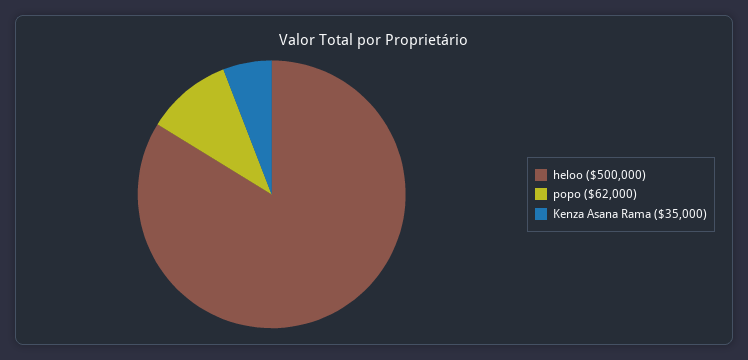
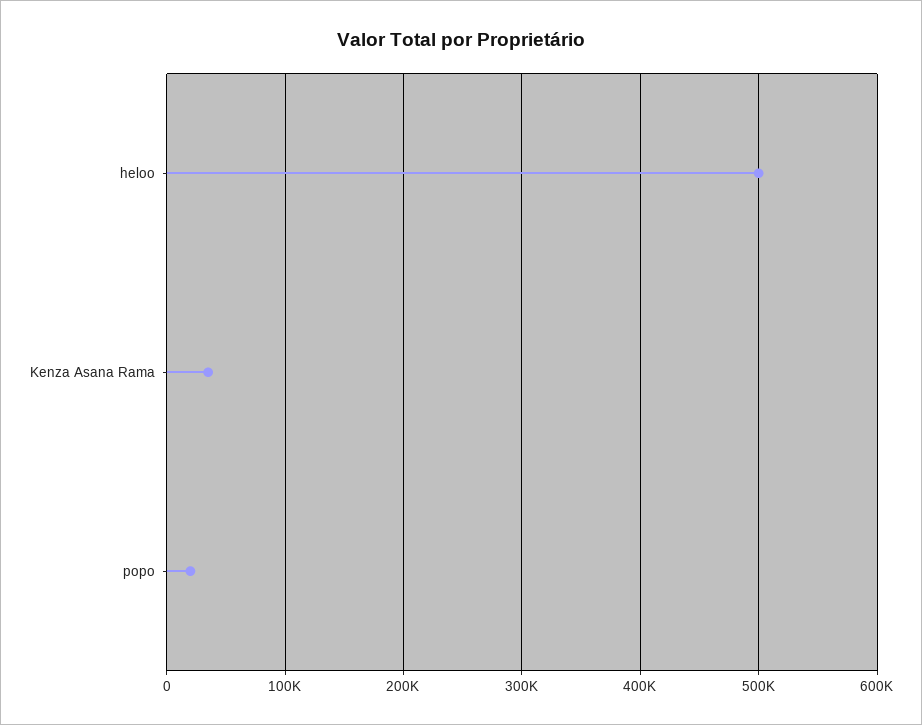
  {
    "heloo": 500000,
-   "popo": 62000,
+   "popo": 20000,
    "Kenza Asana Rama": 35000
  }

